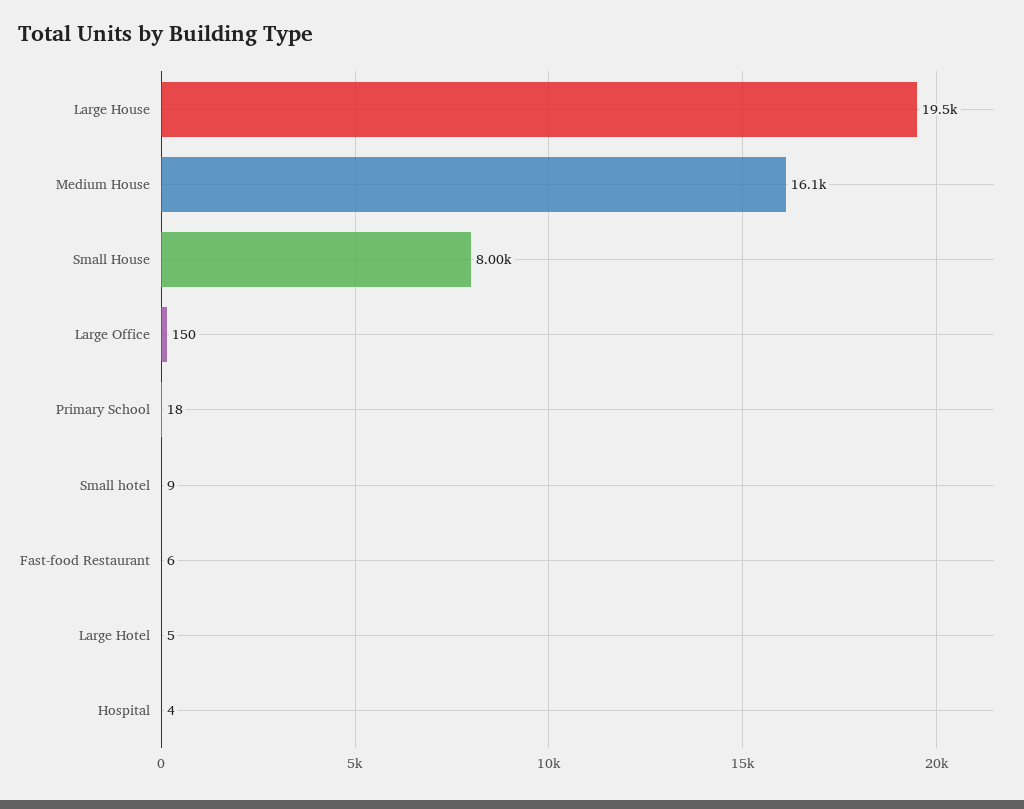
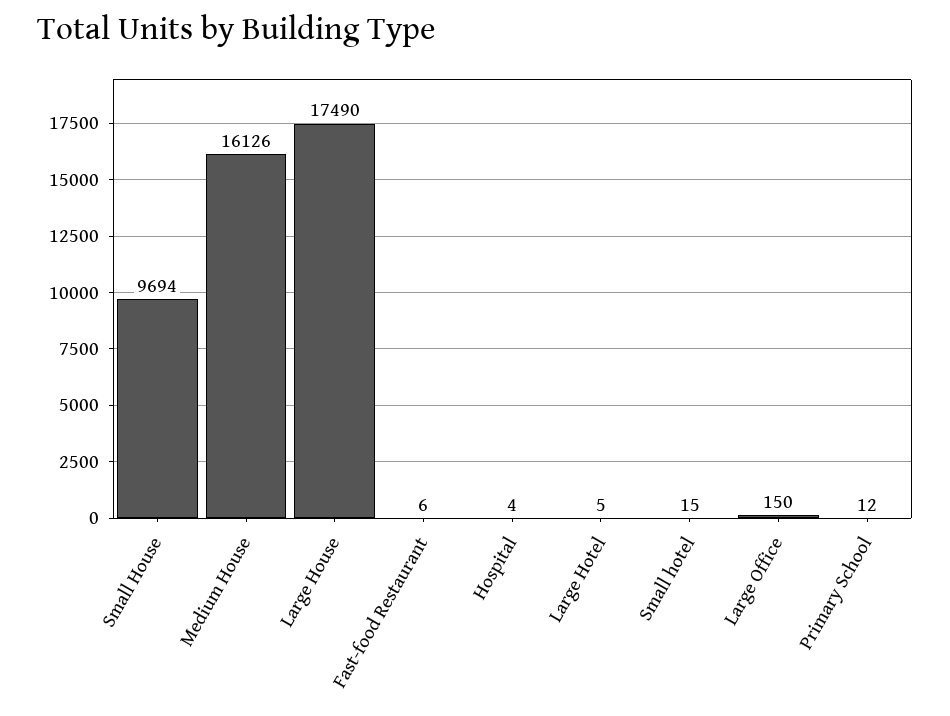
  {
-   "Large House": 19500,
+   "Large House": 17490,
    "Medium House": 16126,
-   "Small House": 8000,
+   "Small House": 9694,
    "Large Office": 150,
-   "Primary School": 18,
+   "Primary School": 12,
-   "Small hotel": 9,
+   "Small hotel": 15,
    "Fast-food Restaurant": 6,
    "Large Hotel": 5,
    "Hospital": 4
  }

